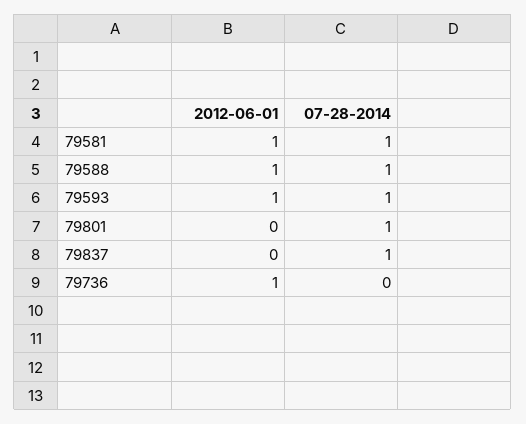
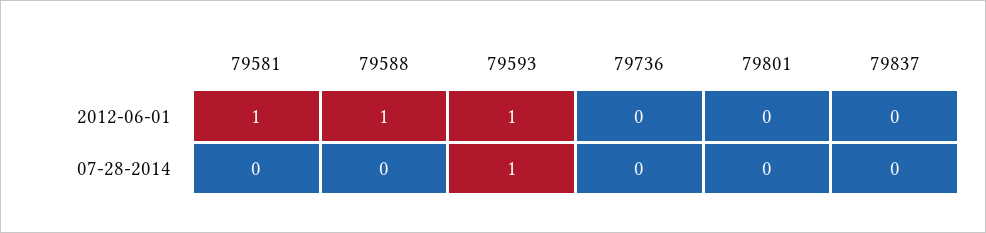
  {
    "2012-06-01": {
      "79581": 1,
      "79588": 1,
      "79593": 1,
      "79801": 0,
      "79837": 0,
-     "79736": 1
+     "79736": 0
    },
    "07-28-2014": {
-     "79581": 1,
+     "79581": 0,
-     "79588": 1,
+     "79588": 0,
      "79593": 1,
-     "79801": 1,
+     "79801": 0,
-     "79837": 1,
+     "79837": 0,
      "79736": 0
    }
  }

